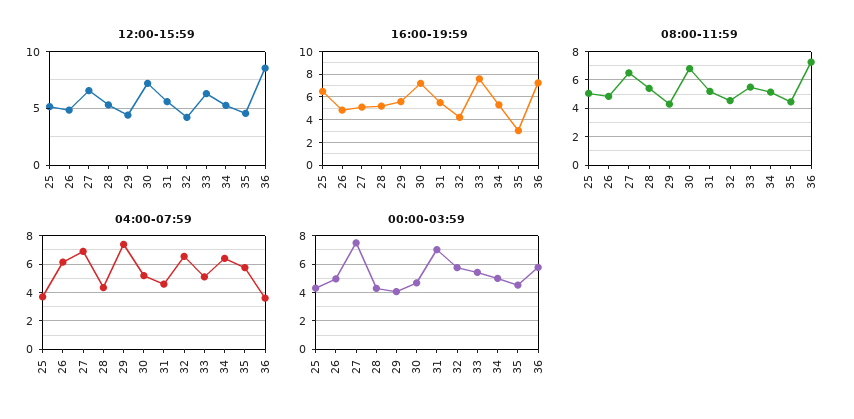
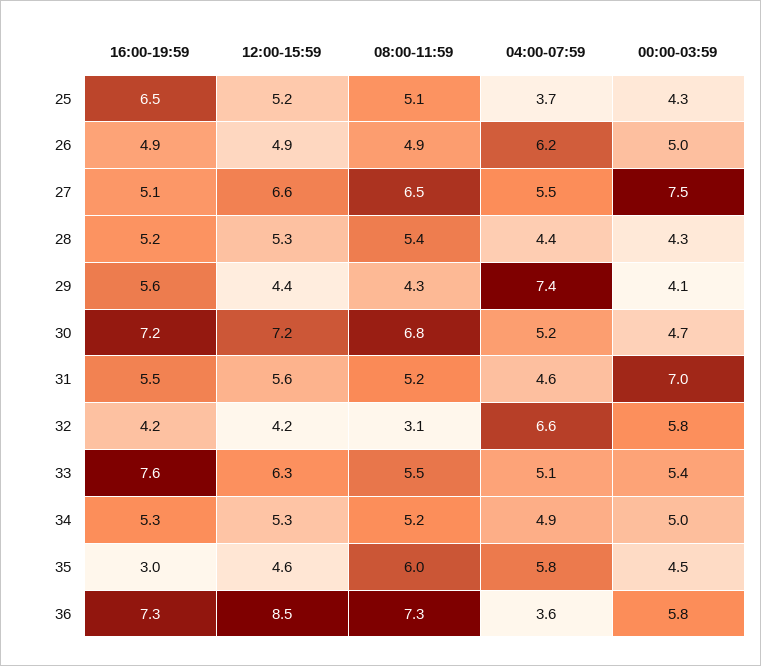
  {
    "12:00-15:59": {
      "25": 5.2,
      "26": 4.9,
      "27": 6.6,
      "28": 5.3,
      "29": 4.4,
      "30": 7.2,
      "31": 5.6,
      "32": 4.2,
      "33": 6.3,
      "34": 5.3,
      "35": 4.6,
      "36": 8.5
    },
    "16:00-19:59": {
      "25": 6.5,
      "26": 4.9,
      "27": 5.1,
      "28": 5.2,
      "29": 5.6,
      "30": 7.2,
      "31": 5.5,
      "32": 4.2,
      "33": 7.6,
      "34": 5.3,
      "35": 3,
      "36": 7.3
    },
    "08:00-11:59": {
      "25": 5.1,
      "26": 4.9,
      "27": 6.5,
      "28": 5.4,
      "29": 4.3,
      "30": 6.8,
      "31": 5.2,
-     "32": 4.5,
+     "32": 3.1,
      "33": 5.5,
      "34": 5.2,
-     "35": 4.5,
+     "35": 6,
      "36": 7.3
    },
    "04:00-07:59": {
      "25": 3.7,
      "26": 6.2,
-     "27": 7,
+     "27": 5.5,
      "28": 4.4,
      "29": 7.4,
      "30": 5.2,
      "31": 4.6,
      "32": 6.6,
      "33": 5.1,
-     "34": 6.5,
+     "34": 4.9,
      "35": 5.8,
      "36": 3.6
    },
    "00:00-03:59": {
      "25": 4.3,
      "26": 5,
      "27": 7.5,
      "28": 4.3,
      "29": 4.1,
      "30": 4.7,
      "31": 7,
      "32": 5.8,
      "33": 5.4,
      "34": 5,
      "35": 4.5,
      "36": 5.8
    }
  }

